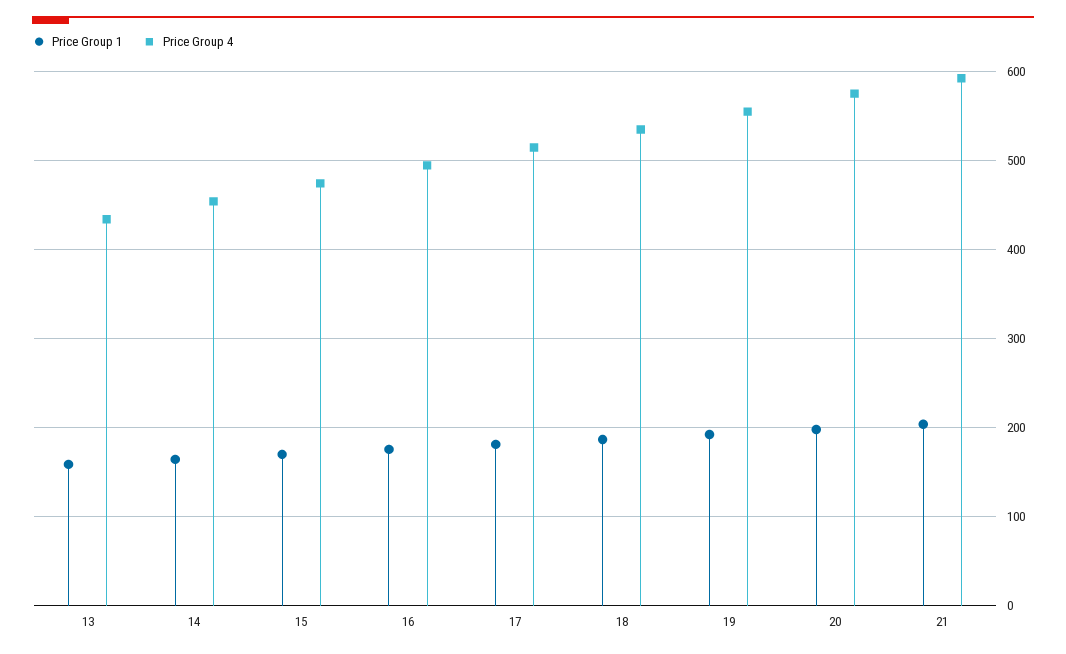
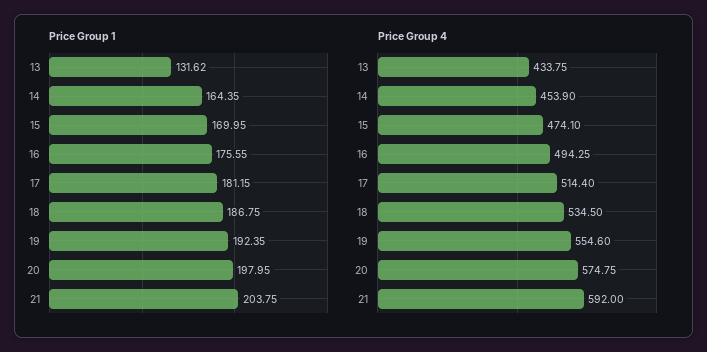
  {
    "Price Group 1": {
-     "13": 160,
+     "13": 131.62,
      "14": 164.35,
      "15": 169.95,
      "16": 175.55,
      "17": 181.15,
      "18": 186.75,
      "19": 192.35,
      "20": 197.95,
      "21": 203.75
    },
    "Price Group 4": {
      "13": 433.75,
      "14": 453.9,
      "15": 474.1,
      "16": 494.25,
      "17": 514.4,
      "18": 534.5,
      "19": 554.6,
      "20": 574.75,
      "21": 592
    }
  }

